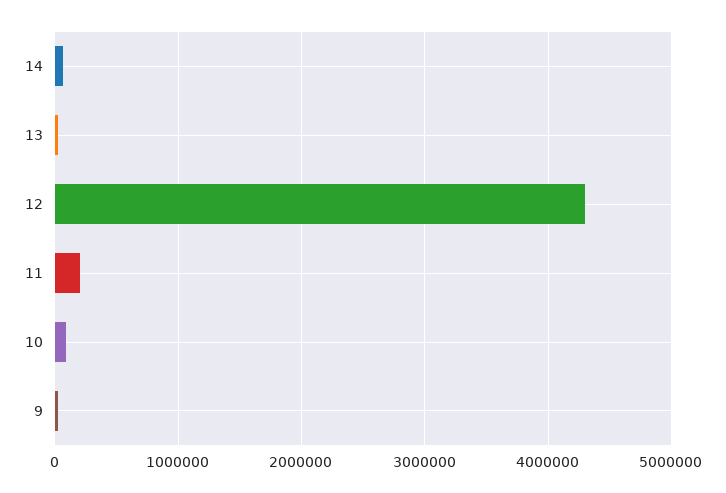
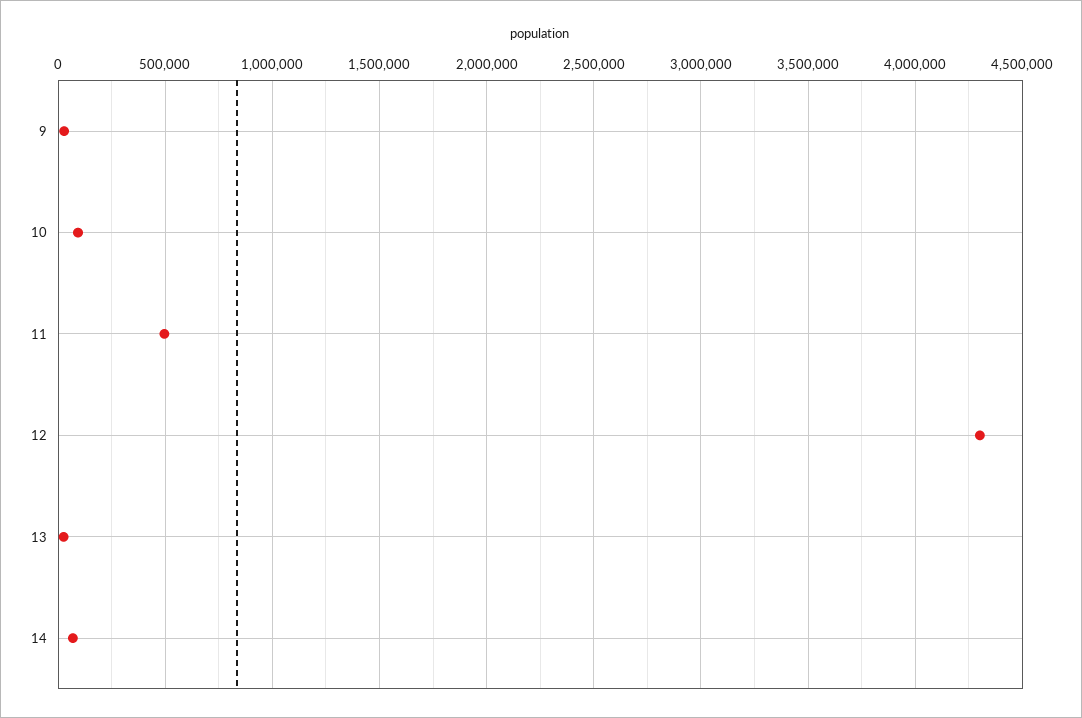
  {
    "14": 50000,
    "13": 50000,
    "12": 4300000,
-   "11": 200000,
+   "11": 500000,
    "10": 100000,
    "9": 50000
  }

